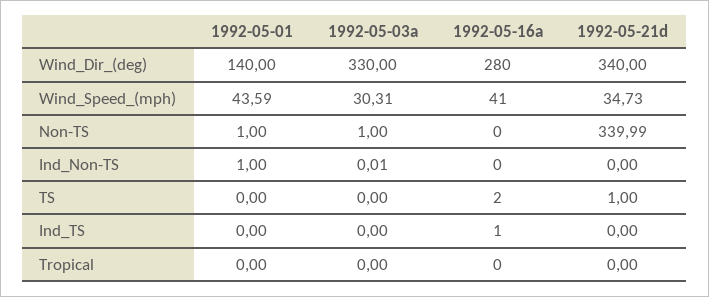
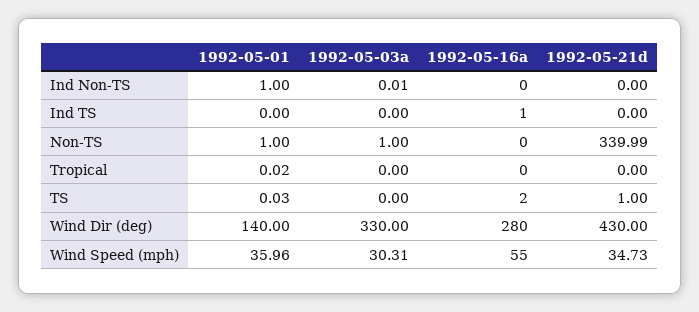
  {
    "1992-05-01": {
      "Wind_Dir_(deg)": 140,
-     "Wind_Speed_(mph)": 43.59,
+     "Wind_Speed_(mph)": 35.96,
      "Non-TS": 1,
      "Ind_Non-TS": 1,
-     "TS": 0,
+     "TS": 0.03,
      "Ind_TS": 0,
-     "Tropical": 0
+     "Tropical": 0.02
    },
    "1992-05-03a": {
      "Wind_Dir_(deg)": 330,
      "Wind_Speed_(mph)": 30.31,
      "Non-TS": 1,
      "Ind_Non-TS": 0.01,
      "TS": 0,
      "Ind_TS": 0,
      "Tropical": 0
    },
    "1992-05-16a": {
      "Wind_Dir_(deg)": 280,
-     "Wind_Speed_(mph)": 41,
+     "Wind_Speed_(mph)": 55,
      "Non-TS": 0,
      "Ind_Non-TS": 0,
      "TS": 2,
      "Ind_TS": 1,
      "Tropical": 0
    },
    "1992-05-21d": {
-     "Wind_Dir_(deg)": 340,
+     "Wind_Dir_(deg)": 430,
      "Wind_Speed_(mph)": 34.73,
      "Non-TS": 339.99,
      "Ind_Non-TS": 0,
      "TS": 1,
      "Ind_TS": 0,
      "Tropical": 0
    }
  }

